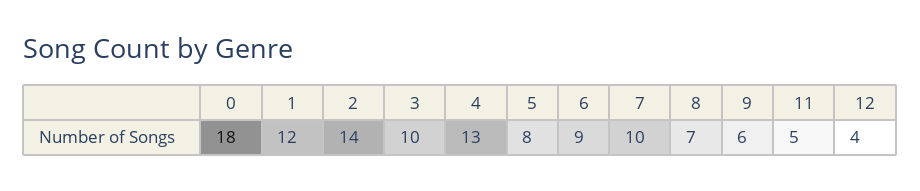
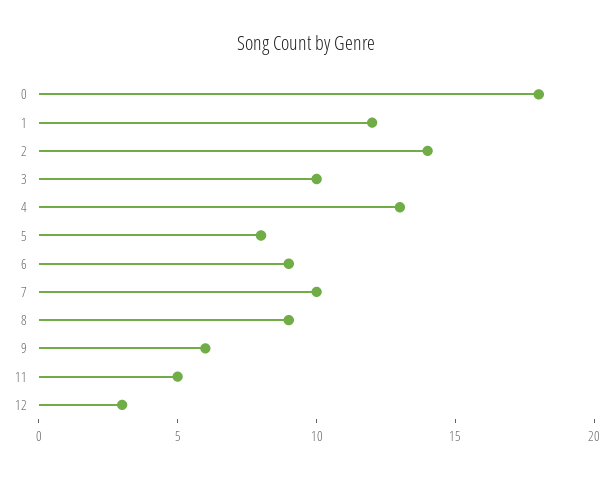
  {
    "0": 18,
    "1": 12,
    "2": 14,
    "3": 10,
    "4": 13,
    "5": 8,
    "6": 9,
    "7": 10,
-   "8": 7,
+   "8": 9,
    "9": 6,
    "11": 5,
-   "12": 4
+   "12": 3
  }

